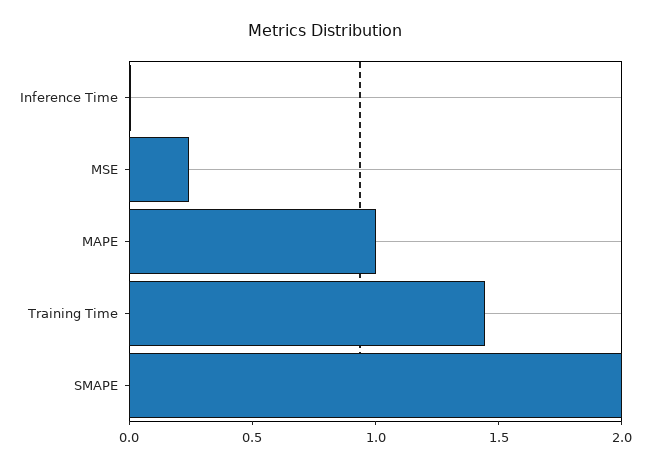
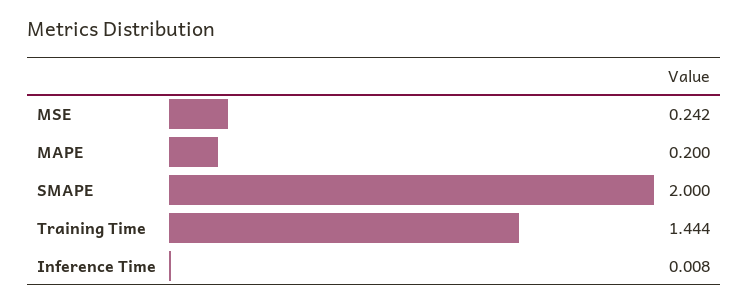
  {
    "Inference Time": 0.008,
    "MSE": 0.242,
-   "MAPE": 1,
+   "MAPE": 0.2,
    "Training Time": 1.444,
    "SMAPE": 2
  }

